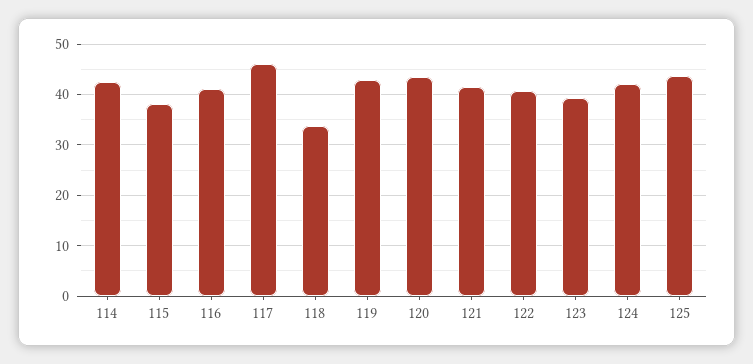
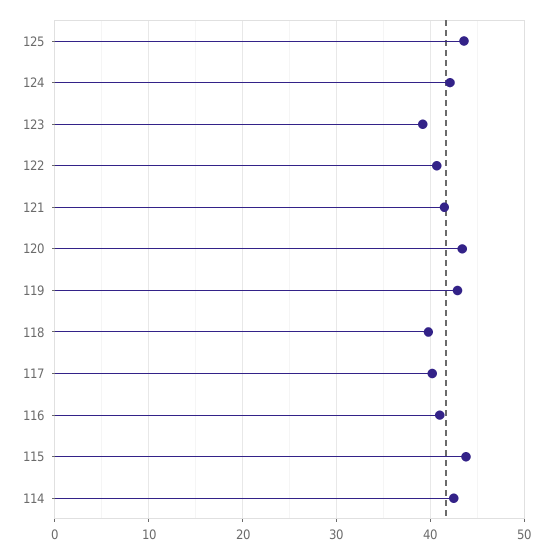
  {
    "114": 43,
-   "115": 38,
+   "115": 44,
    "116": 41,
-   "117": 46,
+   "117": 40,
-   "118": 34,
+   "118": 40,
    "119": 43,
    "120": 43,
    "121": 42,
    "122": 41,
    "123": 39,
    "124": 42,
    "125": 44
  }

